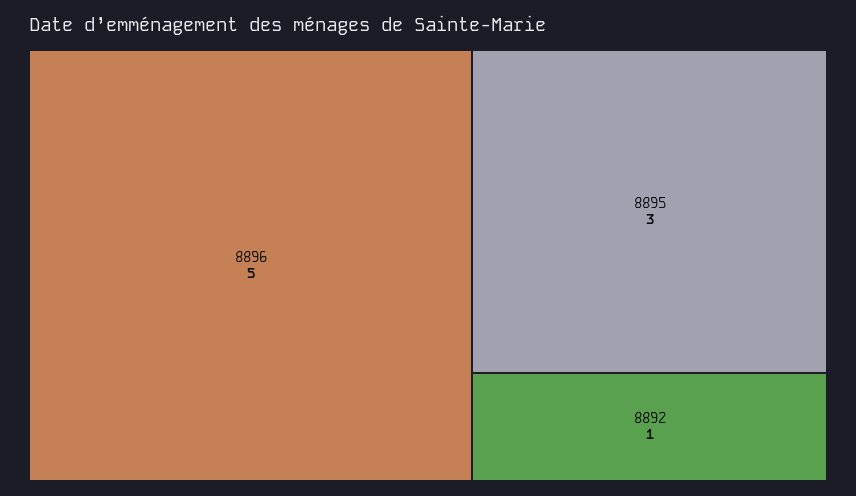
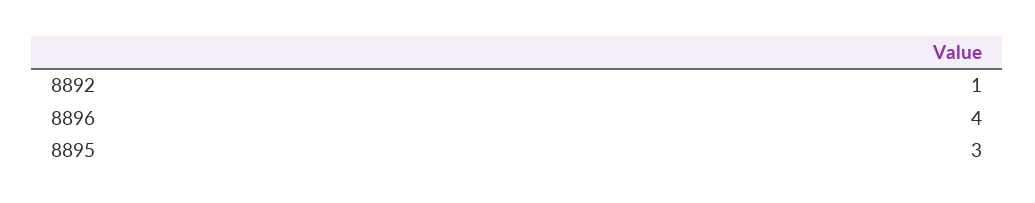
  {
-   "8896": 5,
+   "8896": 4,
    "8895": 3,
    "8892": 1
  }

